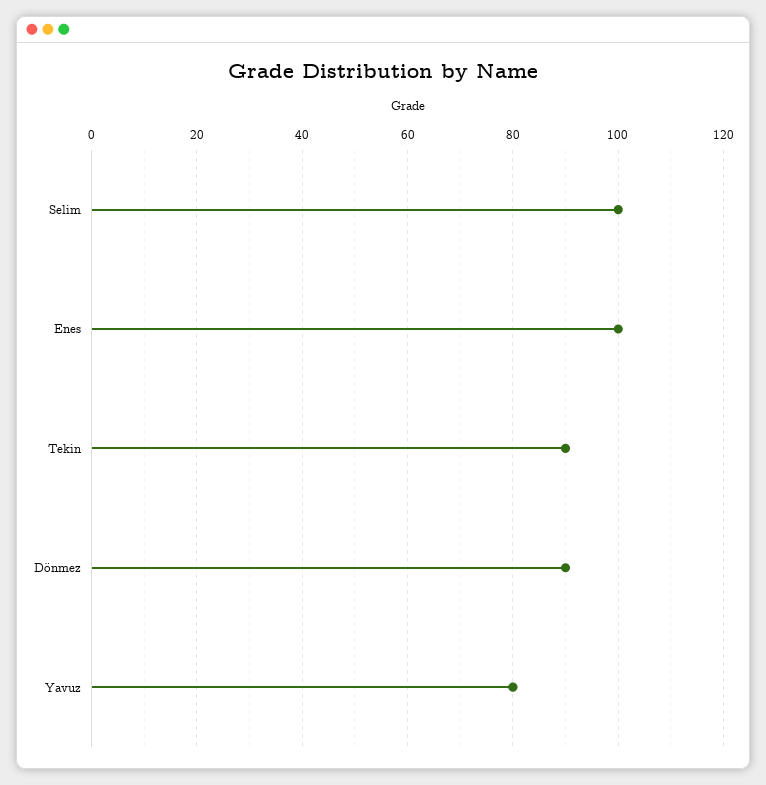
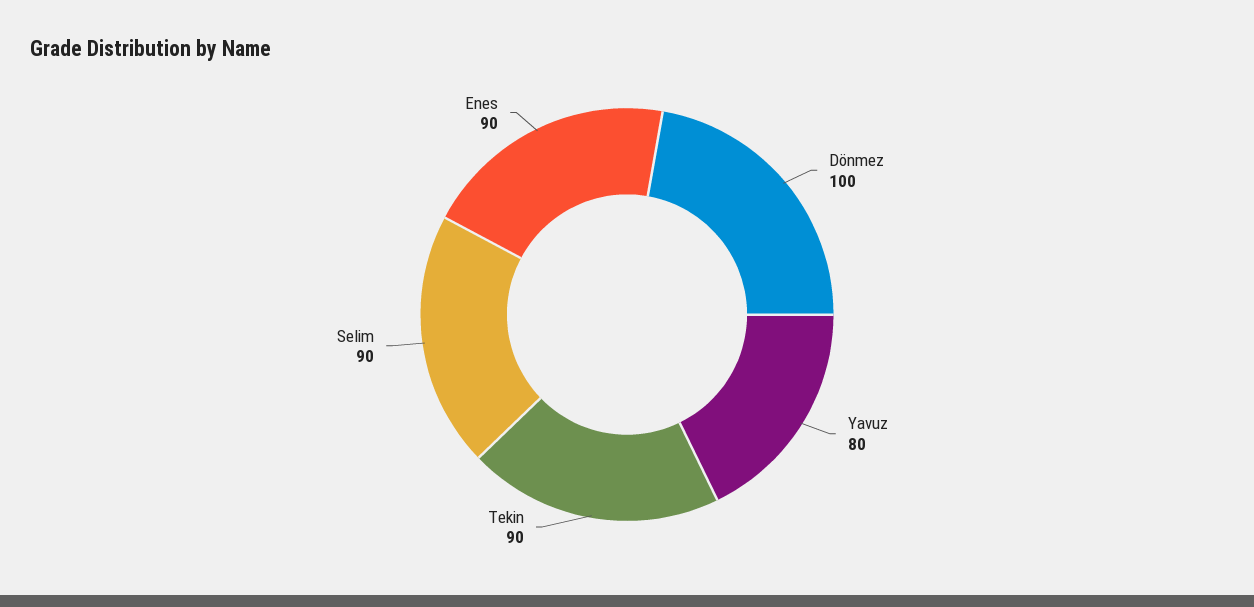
  {
-   "Selim": 100,
+   "Selim": 90,
-   "Enes": 100,
+   "Enes": 90,
    "Tekin": 90,
-   "Dönmez": 90,
+   "Dönmez": 100,
    "Yavuz": 80
  }

